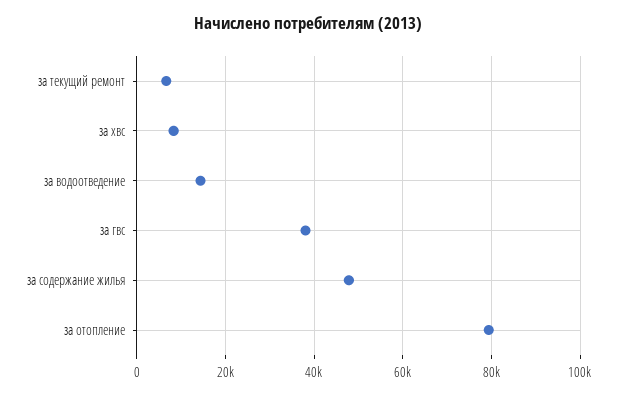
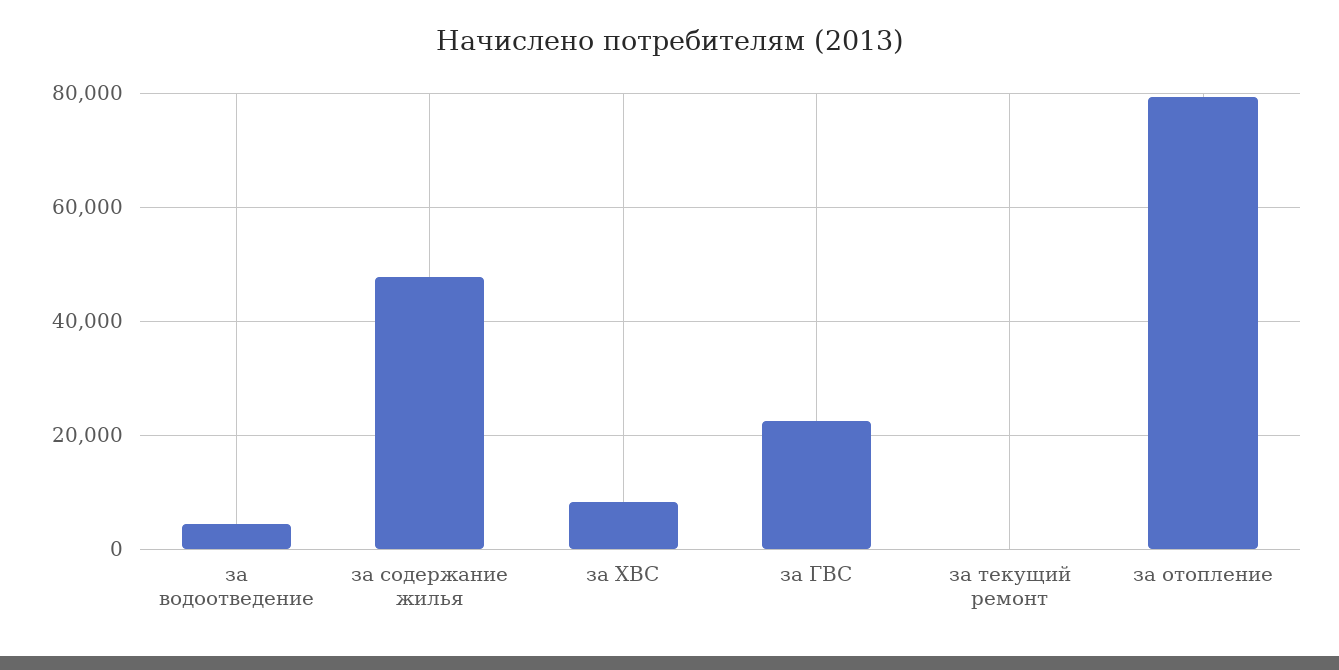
  {
-   "за текущий ремонт": 6000,
+   "за текущий ремонт": 0,
    "за хвс": 8000,
-   "за водоотведение": 14000,
+   "за водоотведение": 4000,
-   "за гвс": 38000,
+   "за гвс": 22000,
    "за содержание жилья": 48000,
    "за отопление": 80000
  }

